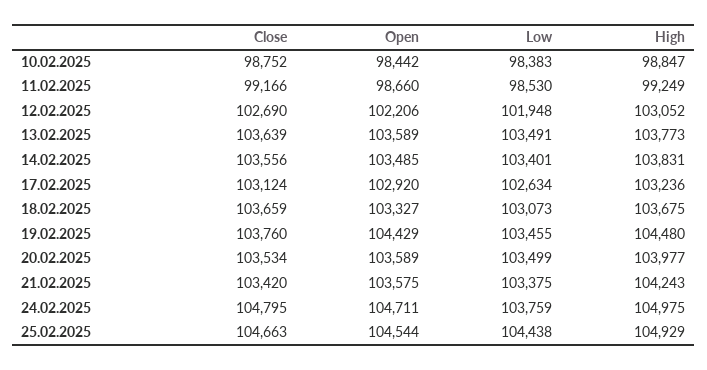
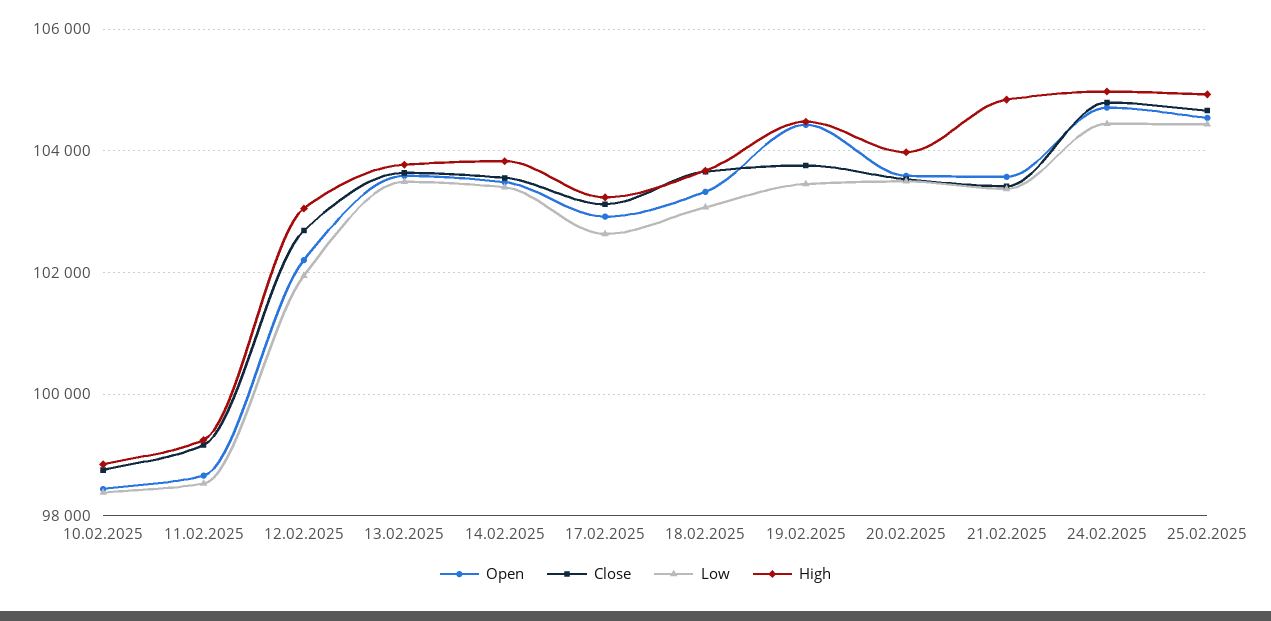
  {
    "Close": {
      "10.02.2025": 98752,
      "11.02.2025": 99166,
      "12.02.2025": 102690,
      "13.02.2025": 103639,
      "14.02.2025": 103556,
      "17.02.2025": 103124,
      "18.02.2025": 103659,
      "19.02.2025": 103760,
      "20.02.2025": 103534,
      "21.02.2025": 103420,
      "24.02.2025": 104795,
      "25.02.2025": 104663
    },
    "Open": {
      "10.02.2025": 98442,
      "11.02.2025": 98660,
      "12.02.2025": 102206,
      "13.02.2025": 103589,
      "14.02.2025": 103485,
      "17.02.2025": 102920,
      "18.02.2025": 103327,
      "19.02.2025": 104429,
      "20.02.2025": 103589,
      "21.02.2025": 103575,
      "24.02.2025": 104711,
      "25.02.2025": 104544
    },
    "Low": {
      "10.02.2025": 98383,
      "11.02.2025": 98530,
      "12.02.2025": 101948,
      "13.02.2025": 103491,
      "14.02.2025": 103401,
      "17.02.2025": 102634,
      "18.02.2025": 103073,
      "19.02.2025": 103455,
      "20.02.2025": 103499,
      "21.02.2025": 103375,
-     "24.02.2025": 103759,
+     "24.02.2025": 104400,
      "25.02.2025": 104438
    },
    "High": {
      "10.02.2025": 98847,
      "11.02.2025": 99249,
      "12.02.2025": 103052,
      "13.02.2025": 103773,
      "14.02.2025": 103831,
      "17.02.2025": 103236,
      "18.02.2025": 103675,
      "19.02.2025": 104480,
      "20.02.2025": 103977,
-     "21.02.2025": 104243,
+     "21.02.2025": 104800,
      "24.02.2025": 104975,
      "25.02.2025": 104929
    }
  }

